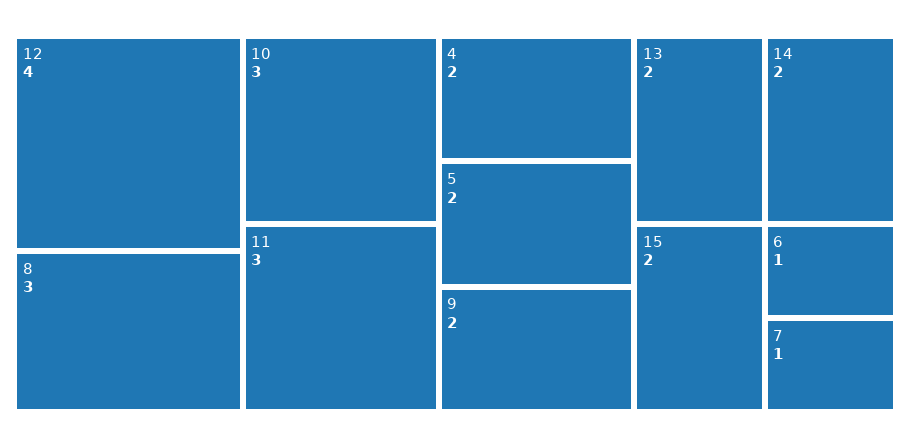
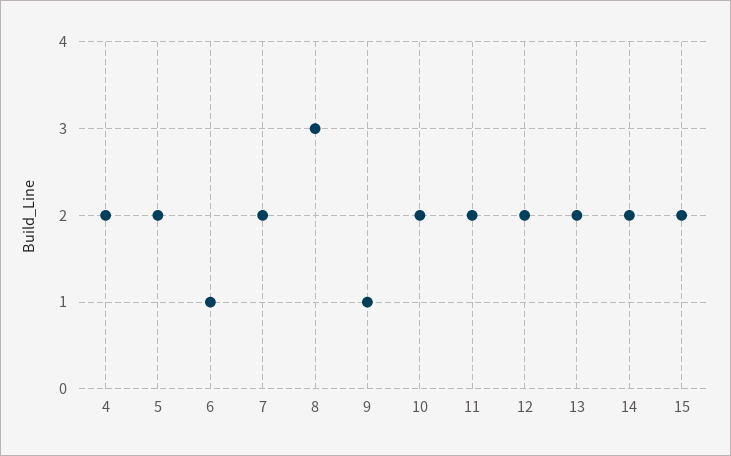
  {
-   "12": 4,
+   "12": 2,
    "8": 3,
-   "10": 3,
+   "10": 2,
-   "11": 3,
+   "11": 2,
    "4": 2,
    "5": 2,
-   "9": 2,
+   "9": 1,
    "13": 2,
    "14": 2,
    "15": 2,
    "6": 1,
-   "7": 1
+   "7": 2
  }

